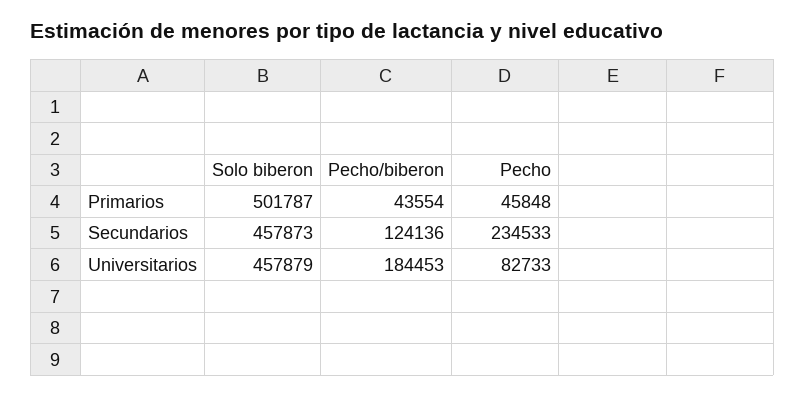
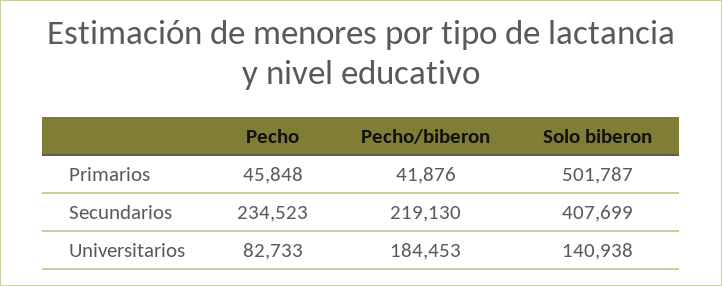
  {
    "Solo biberon": {
      "Primarios": 501787,
-     "Secundarios": 457873,
+     "Secundarios": 407699,
-     "Universitarios": 457879
+     "Universitarios": 140938
    },
    "Pecho/biberon": {
-     "Primarios": 43554,
+     "Primarios": 41876,
-     "Secundarios": 124136,
+     "Secundarios": 219130,
      "Universitarios": 184453
    },
    "Pecho": {
      "Primarios": 45848,
-     "Secundarios": 234533,
+     "Secundarios": 234523,
      "Universitarios": 82733
    }
  }

